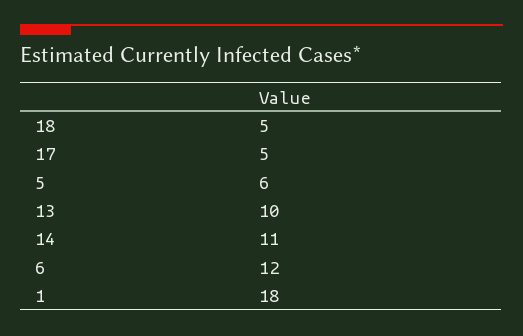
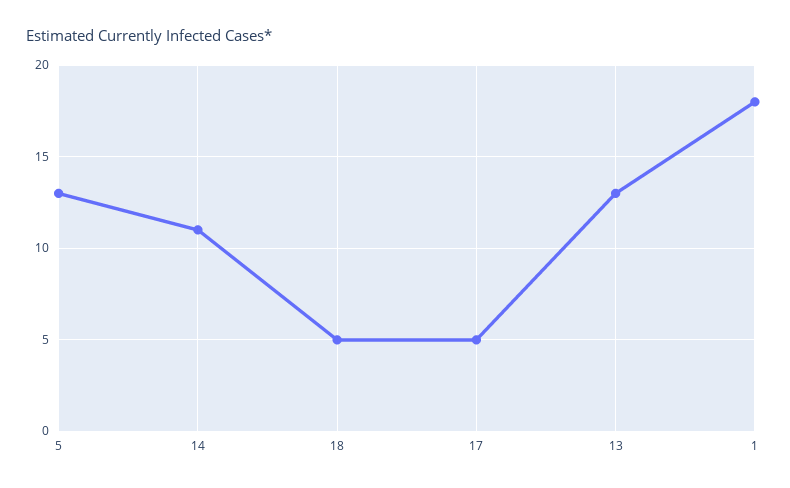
  {
    "18": 5,
    "17": 5,
-   "5": 6,
+   "5": 13,
-   "13": 10,
+   "13": 13,
    "14": 11,
-   "6": 12,
    "1": 18
  }

